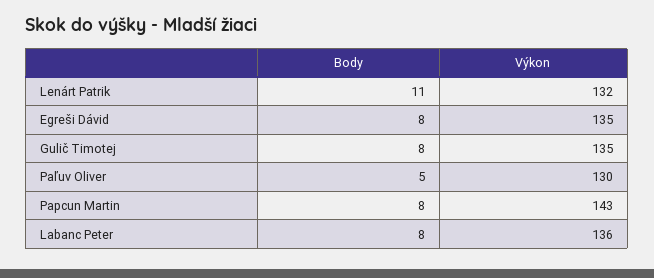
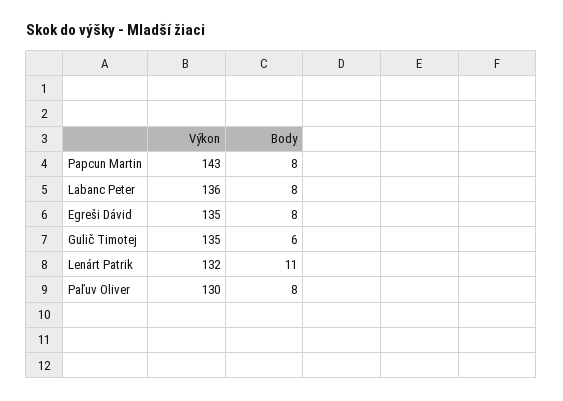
  {
    "Body": {
      "Lenárt Patrik": 11,
      "Egreši Dávid": 8,
-     "Gulič Timotej": 8,
+     "Gulič Timotej": 6,
-     "Paľuv Oliver": 5,
+     "Paľuv Oliver": 8,
      "Papcun Martin": 8,
      "Labanc Peter": 8
    },
    "Výkon": {
      "Lenárt Patrik": 132,
      "Egreši Dávid": 135,
      "Gulič Timotej": 135,
      "Paľuv Oliver": 130,
      "Papcun Martin": 143,
      "Labanc Peter": 136
    }
  }

